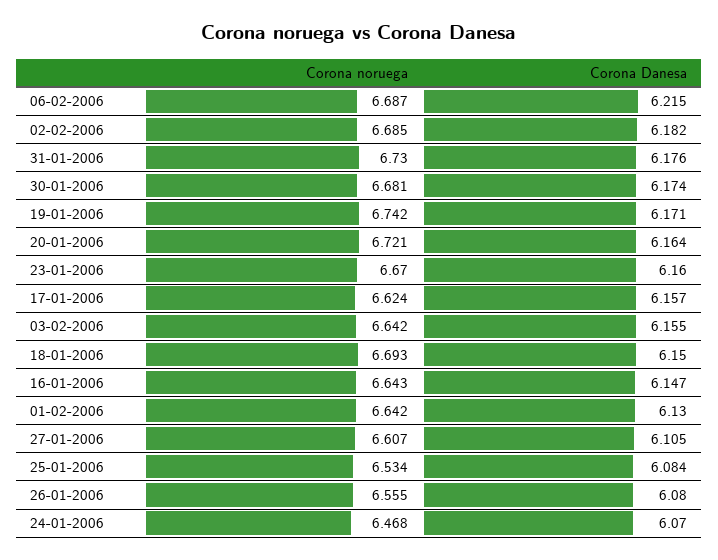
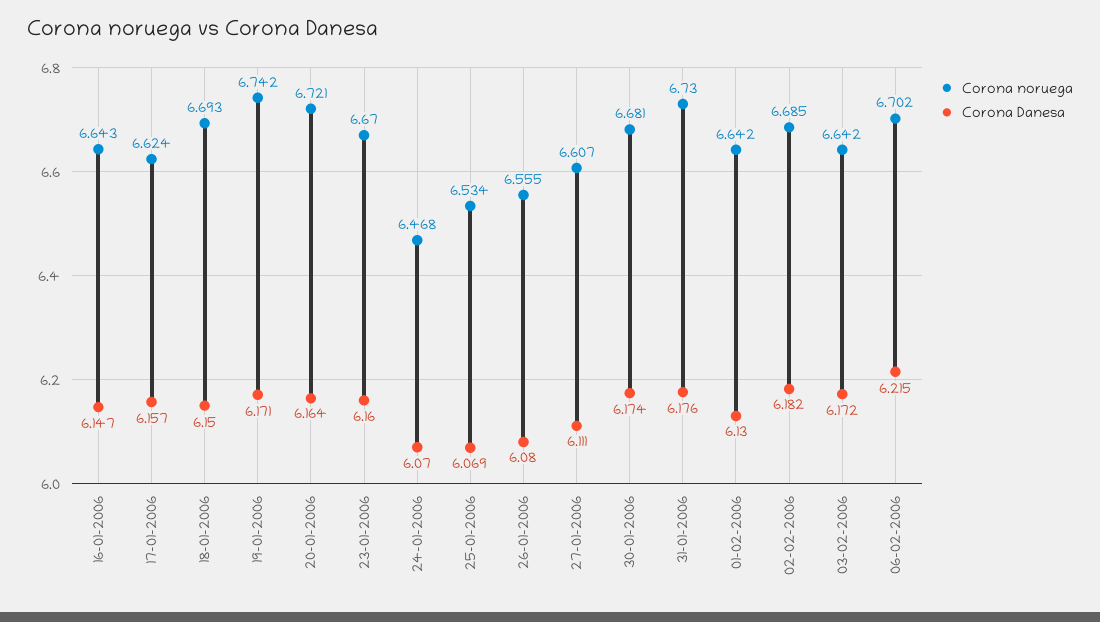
  {
    "Corona noruega": {
-     "06-02-2006": 6.687,
+     "06-02-2006": 6.702,
      "02-02-2006": 6.685,
      "31-01-2006": 6.73,
      "30-01-2006": 6.681,
      "19-01-2006": 6.742,
      "20-01-2006": 6.721,
      "23-01-2006": 6.67,
      "17-01-2006": 6.624,
      "03-02-2006": 6.642,
      "18-01-2006": 6.693,
      "16-01-2006": 6.643,
      "01-02-2006": 6.642,
      "27-01-2006": 6.607,
      "25-01-2006": 6.534,
      "26-01-2006": 6.555,
      "24-01-2006": 6.468
    },
    "Corona Danesa": {
      "06-02-2006": 6.215,
      "02-02-2006": 6.182,
      "31-01-2006": 6.176,
      "30-01-2006": 6.174,
      "19-01-2006": 6.171,
      "20-01-2006": 6.164,
      "23-01-2006": 6.16,
      "17-01-2006": 6.157,
-     "03-02-2006": 6.155,
+     "03-02-2006": 6.172,
      "18-01-2006": 6.15,
      "16-01-2006": 6.147,
      "01-02-2006": 6.13,
-     "27-01-2006": 6.105,
+     "27-01-2006": 6.111,
-     "25-01-2006": 6.084,
+     "25-01-2006": 6.069,
      "26-01-2006": 6.08,
      "24-01-2006": 6.07
    }
  }

